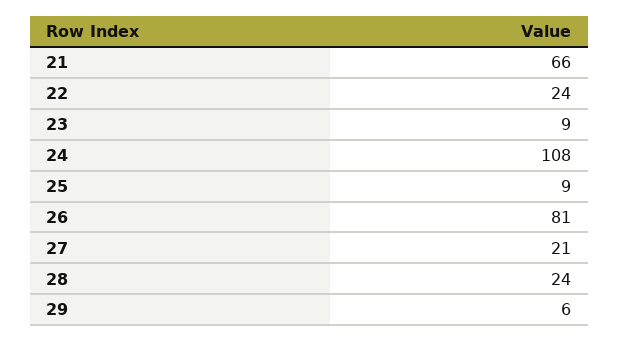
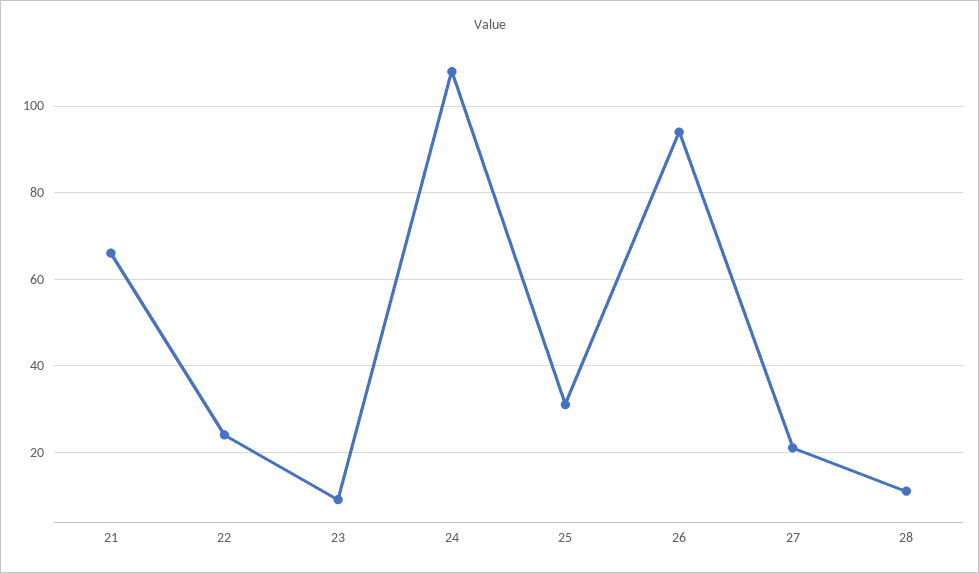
  {
    "21": 66,
    "22": 24,
    "23": 9,
    "24": 108,
-   "25": 9,
+   "25": 30,
-   "26": 81,
+   "26": 95,
    "27": 21,
-   "28": 24,
+   "28": 10
-   "29": 6
  }

